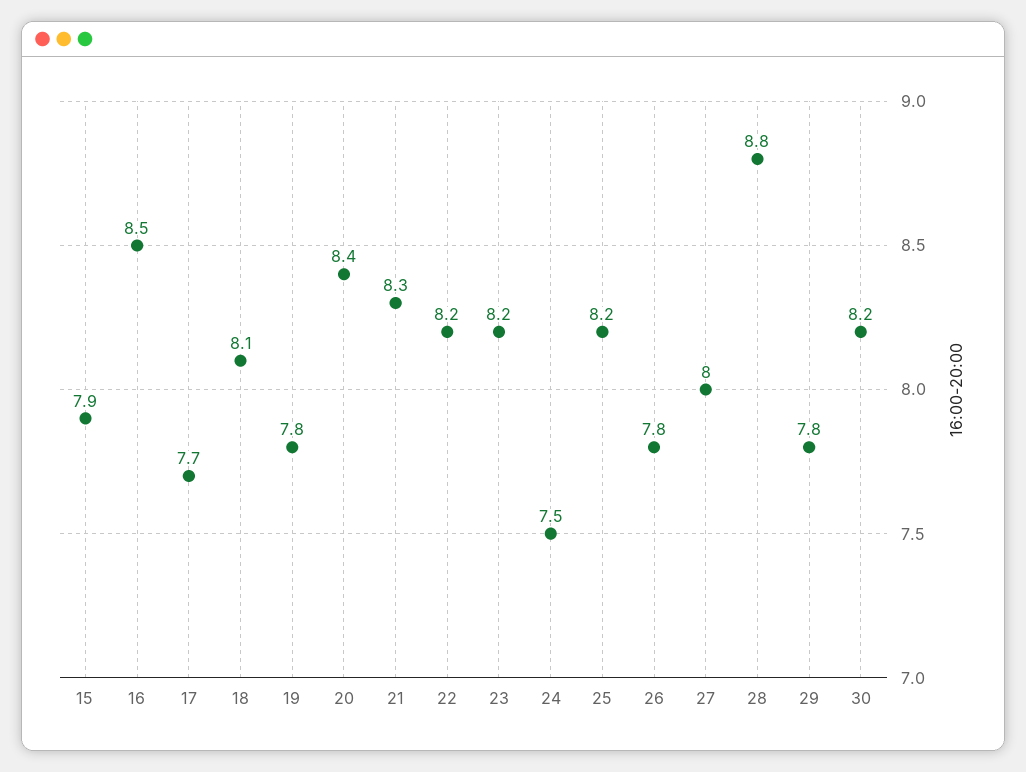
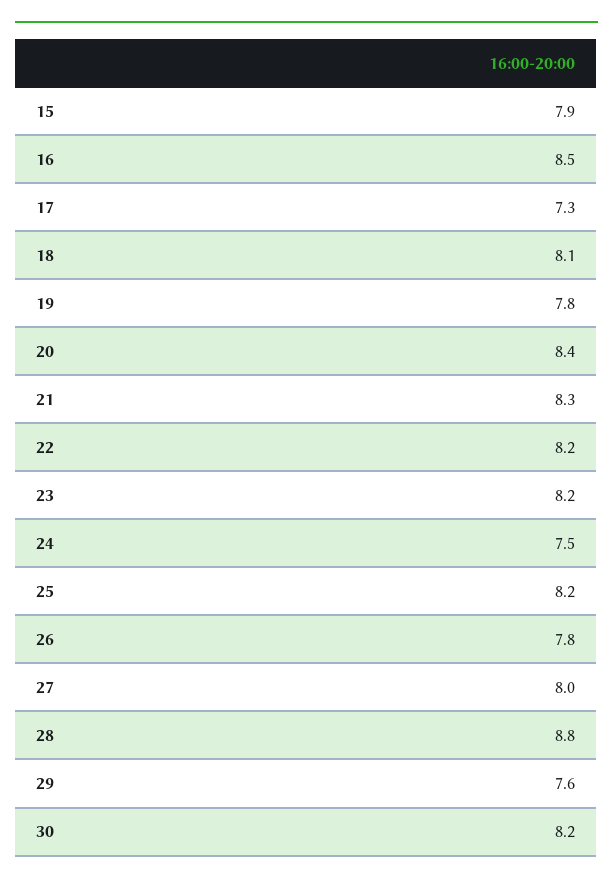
  {
    "15": 7.9,
    "16": 8.5,
-   "17": 7.7,
+   "17": 7.3,
    "18": 8.1,
    "19": 7.8,
    "20": 8.4,
    "21": 8.3,
    "22": 8.2,
    "23": 8.2,
    "24": 7.5,
    "25": 8.2,
    "26": 7.8,
    "27": 8,
    "28": 8.8,
-   "29": 7.8,
+   "29": 7.6,
    "30": 8.2
  }

